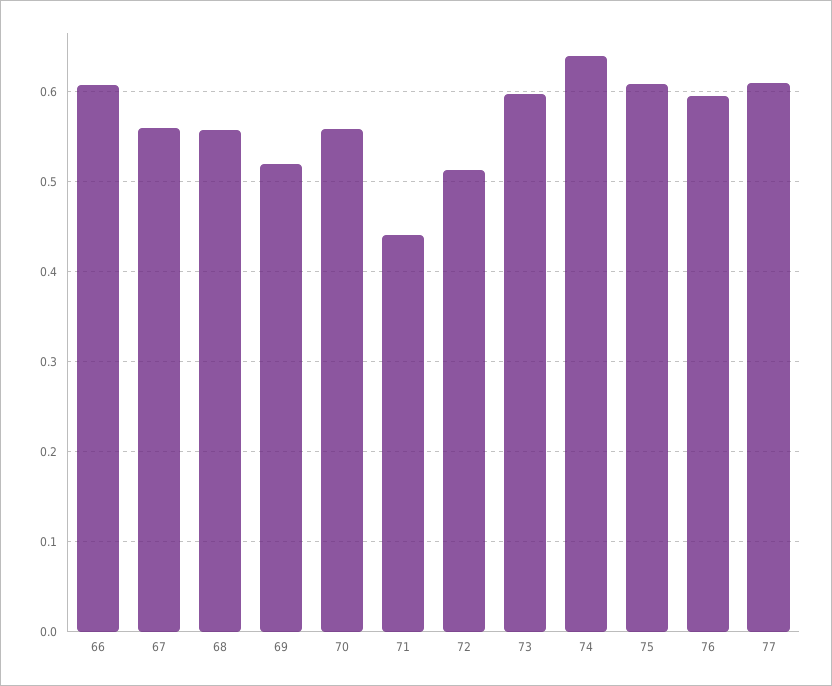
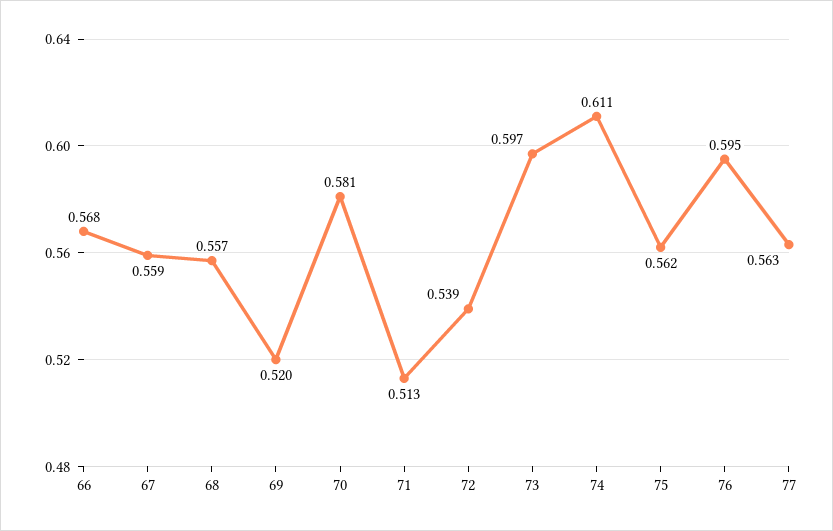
  {
-   "66": 0.61,
+   "66": 0.568,
    "67": 0.559,
    "68": 0.557,
    "69": 0.52,
-   "70": 0.56,
+   "70": 0.581,
-   "71": 0.44,
+   "71": 0.513,
-   "72": 0.51,
+   "72": 0.539,
    "73": 0.597,
-   "74": 0.64,
+   "74": 0.611,
-   "75": 0.61,
+   "75": 0.562,
    "76": 0.595,
-   "77": 0.61
+   "77": 0.563
  }

